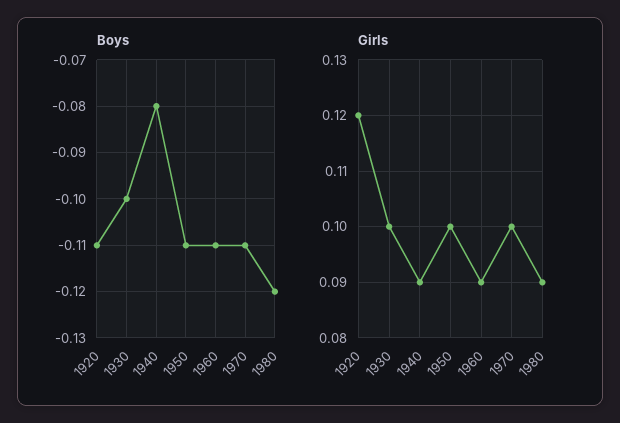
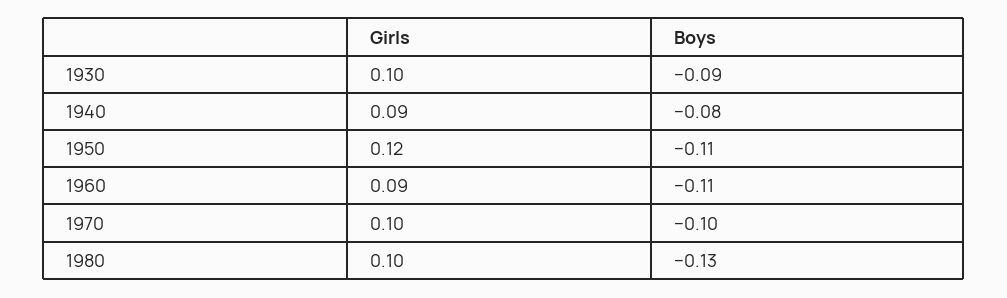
  {
    "Boys": {
-     "1920": -0.11,
-     "1930": -0.1,
+     "1930": -0.09,
      "1940": -0.08,
      "1950": -0.11,
      "1960": -0.11,
-     "1970": -0.11,
+     "1970": -0.1,
-     "1980": -0.12
+     "1980": -0.13
    },
    "Girls": {
-     "1920": 0.12,
      "1930": 0.1,
      "1940": 0.09,
-     "1950": 0.1,
+     "1950": 0.12,
      "1960": 0.09,
      "1970": 0.1,
-     "1980": 0.09
+     "1980": 0.1
    }
  }

